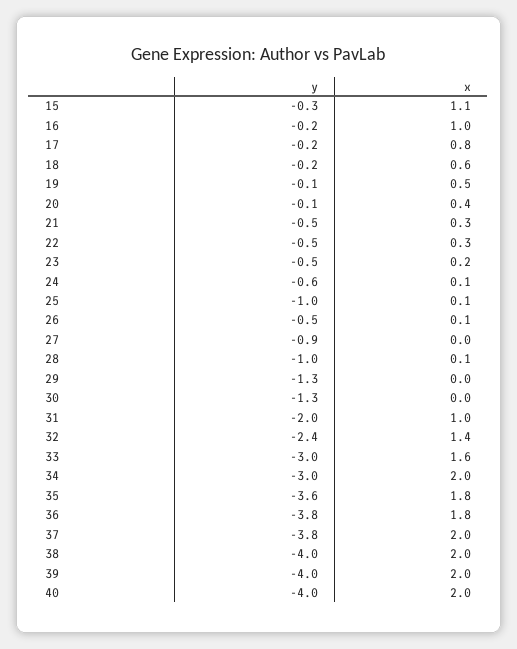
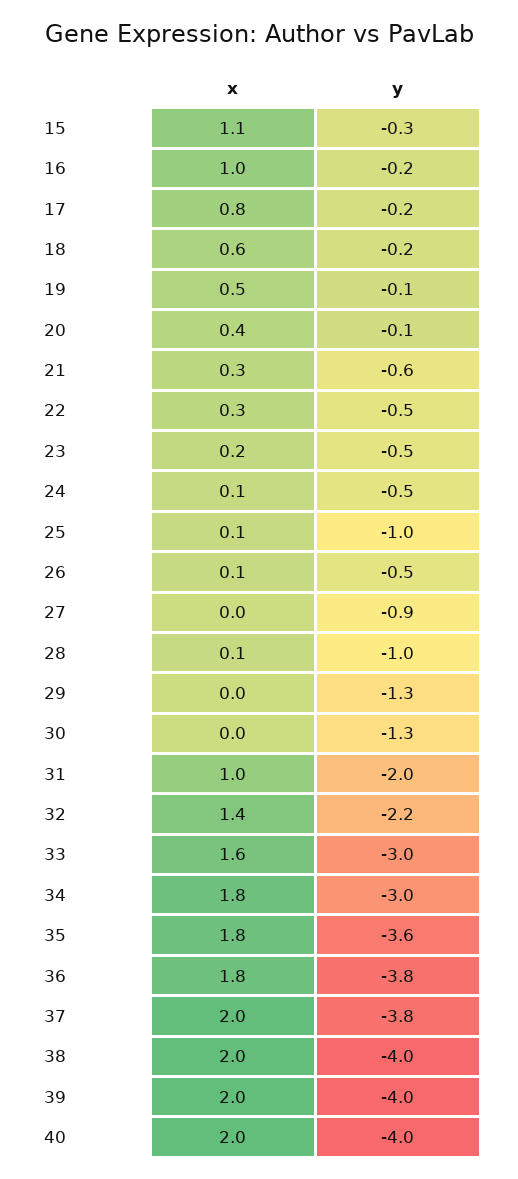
  {
    "y": {
      "15": -0.3,
      "16": -0.2,
      "17": -0.2,
      "18": -0.2,
      "19": -0.1,
      "20": -0.1,
-     "21": -0.5,
+     "21": -0.6,
      "22": -0.5,
      "23": -0.5,
-     "24": -0.6,
+     "24": -0.5,
      "25": -1,
      "26": -0.5,
      "27": -0.9,
      "28": -1,
      "29": -1.3,
      "30": -1.3,
      "31": -2,
-     "32": -2.4,
+     "32": -2.2,
      "33": -3,
      "34": -3,
      "35": -3.6,
      "36": -3.8,
      "37": -3.8,
      "38": -4,
      "39": -4,
      "40": -4
    },
    "x": {
      "15": 1.1,
      "16": 1,
      "17": 0.8,
      "18": 0.6,
      "19": 0.5,
      "20": 0.4,
      "21": 0.3,
      "22": 0.3,
      "23": 0.2,
      "24": 0.1,
      "25": 0.1,
      "26": 0.1,
      "27": 0,
      "28": 0.1,
      "29": 0,
      "30": 0,
      "31": 1,
      "32": 1.4,
      "33": 1.6,
-     "34": 2,
+     "34": 1.8,
      "35": 1.8,
      "36": 1.8,
      "37": 2,
      "38": 2,
      "39": 2,
      "40": 2
    }
  }

